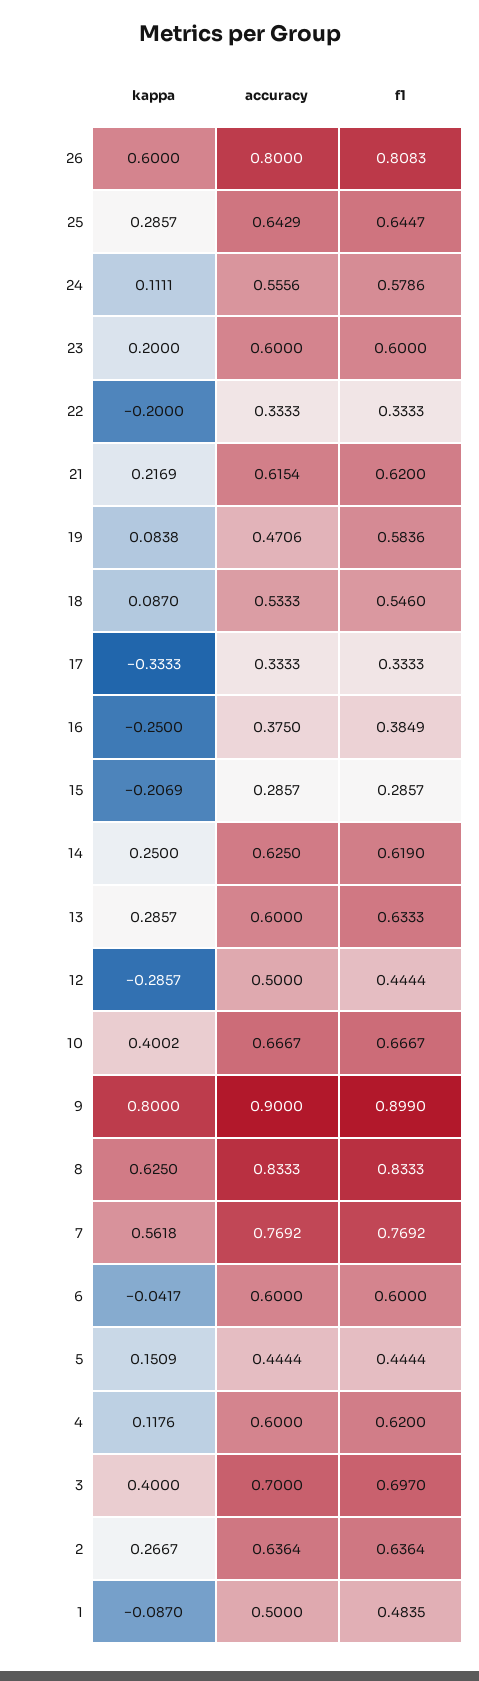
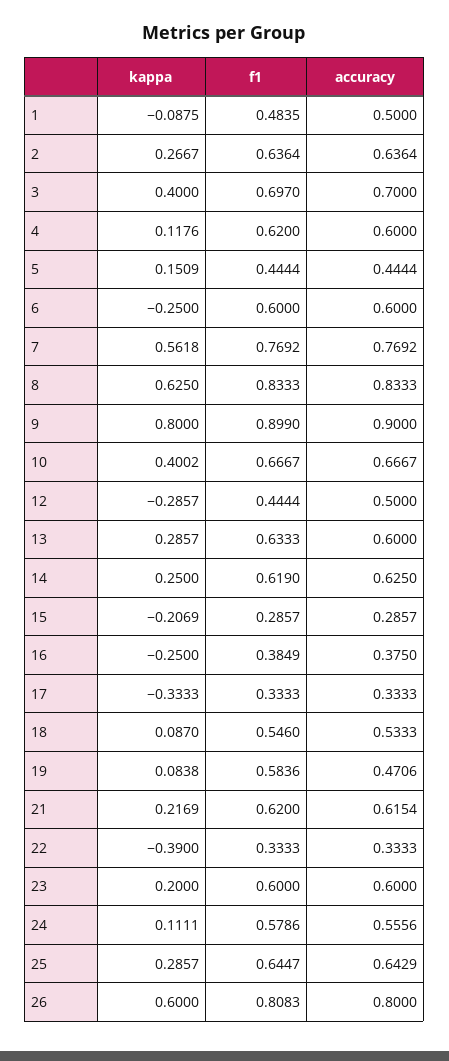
  {
    "kappa": {
      "26": 0.6,
      "25": 0.2857,
      "24": 0.1111,
      "23": 0.2,
-     "22": -0.2,
+     "22": -0.39,
      "21": 0.2169,
      "19": 0.0838,
      "18": 0.087,
      "17": -0.3333,
      "16": -0.25,
      "15": -0.2069,
      "14": 0.25,
      "13": 0.2857,
      "12": -0.2857,
      "10": 0.4002,
      "9": 0.8,
      "8": 0.625,
      "7": 0.5618,
-     "6": -0.0417,
+     "6": -0.25,
      "5": 0.1509,
      "4": 0.1176,
      "3": 0.4,
      "2": 0.2667,
-     "1": -0.087
+     "1": -0.0875
    },
    "accuracy": {
      "26": 0.8,
      "25": 0.6429,
      "24": 0.5556,
      "23": 0.6,
      "22": 0.3333,
      "21": 0.6154,
      "19": 0.4706,
      "18": 0.5333,
      "17": 0.3333,
      "16": 0.375,
      "15": 0.2857,
      "14": 0.625,
      "13": 0.6,
      "12": 0.5,
      "10": 0.6667,
      "9": 0.9,
      "8": 0.8333,
      "7": 0.7692,
      "6": 0.6,
      "5": 0.4444,
      "4": 0.6,
      "3": 0.7,
      "2": 0.6364,
      "1": 0.5
    },
    "f1": {
      "26": 0.8083,
      "25": 0.6447,
      "24": 0.5786,
      "23": 0.6,
      "22": 0.3333,
      "21": 0.62,
      "19": 0.5836,
      "18": 0.546,
      "17": 0.3333,
      "16": 0.3849,
      "15": 0.2857,
      "14": 0.619,
      "13": 0.6333,
      "12": 0.4444,
      "10": 0.6667,
      "9": 0.899,
      "8": 0.8333,
      "7": 0.7692,
      "6": 0.6,
      "5": 0.4444,
      "4": 0.62,
      "3": 0.697,
      "2": 0.6364,
      "1": 0.4835
    }
  }

